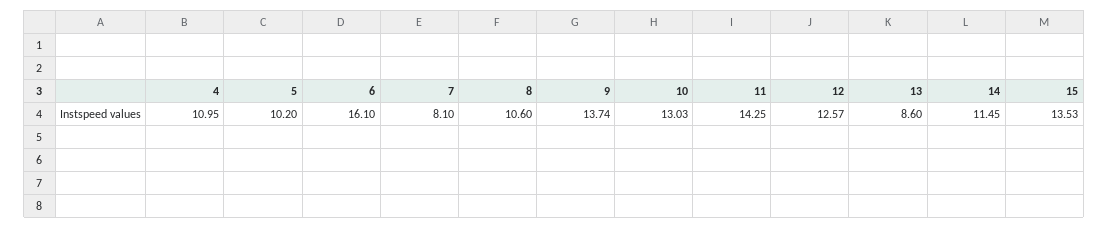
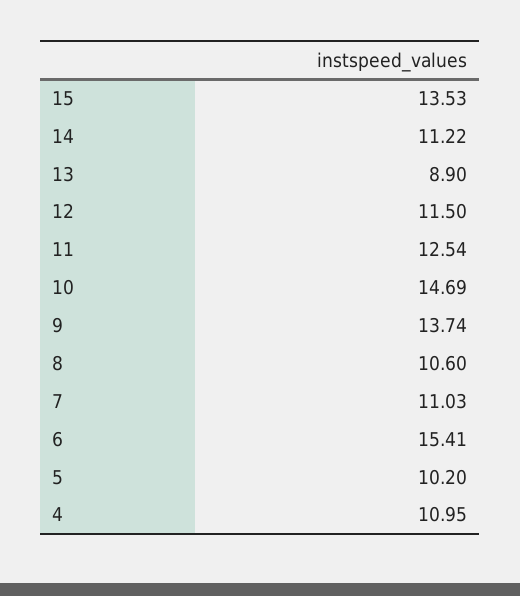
  {
    "4": 10.95,
    "5": 10.2,
-   "6": 16.1,
+   "6": 15.41,
-   "7": 8.1,
+   "7": 11.03,
    "8": 10.6,
    "9": 13.74,
-   "10": 13.03,
+   "10": 14.69,
-   "11": 14.25,
+   "11": 12.54,
-   "12": 12.57,
+   "12": 11.5,
-   "13": 8.6,
+   "13": 8.9,
-   "14": 11.45,
+   "14": 11.22,
    "15": 13.53
  }

